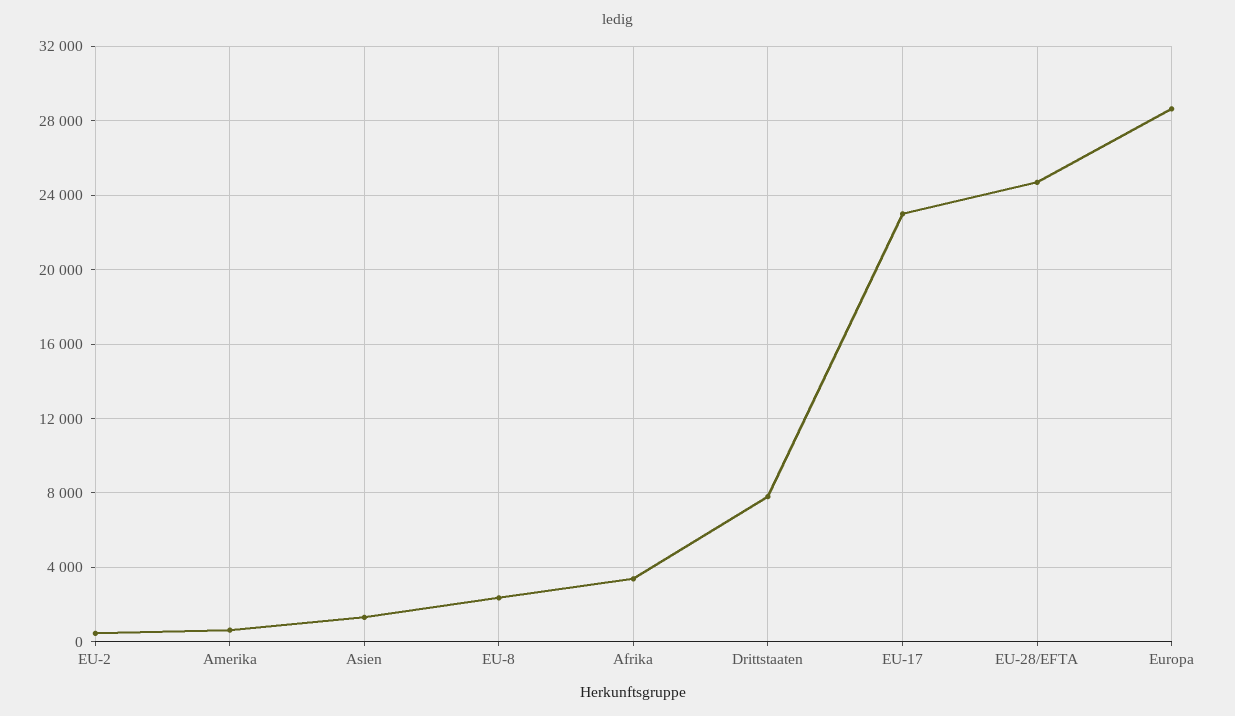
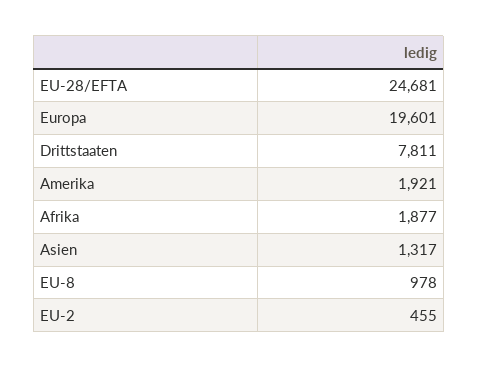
  {
    "EU-2": 455,
-   "Amerika": 500,
+   "Amerika": 1921,
    "Asien": 1317,
-   "EU-8": 2500,
+   "EU-8": 978,
-   "Afrika": 3500,
+   "Afrika": 1877,
    "Drittstaaten": 7811,
-   "EU-17": 23000,
    "EU-28/EFTA": 24681,
-   "Europa": 28500
+   "Europa": 19601
  }

